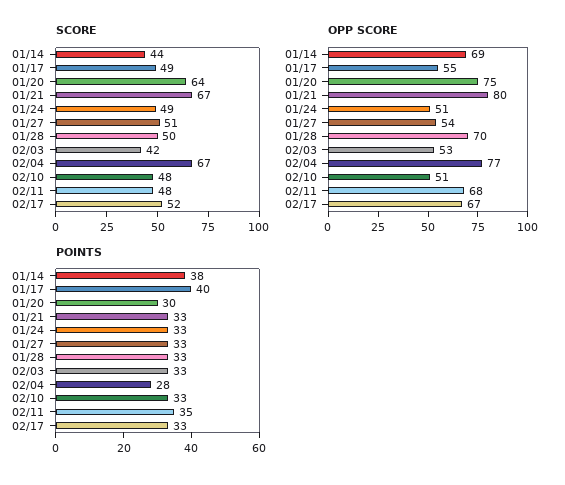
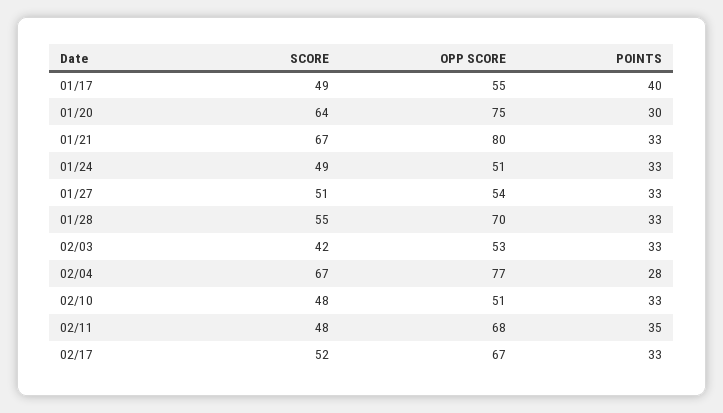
  {
    "SCORE": {
-     "01/14": 44,
      "01/17": 49,
      "01/20": 64,
      "01/21": 67,
      "01/24": 49,
      "01/27": 51,
-     "01/28": 50,
+     "01/28": 55,
      "02/03": 42,
      "02/04": 67,
      "02/10": 48,
      "02/11": 48,
      "02/17": 52
    },
    "OPP SCORE": {
-     "01/14": 69,
      "01/17": 55,
      "01/20": 75,
      "01/21": 80,
      "01/24": 51,
      "01/27": 54,
      "01/28": 70,
      "02/03": 53,
      "02/04": 77,
      "02/10": 51,
      "02/11": 68,
      "02/17": 67
    },
    "POINTS": {
-     "01/14": 38,
      "01/17": 40,
      "01/20": 30,
      "01/21": 33,
      "01/24": 33,
      "01/27": 33,
      "01/28": 33,
      "02/03": 33,
      "02/04": 28,
      "02/10": 33,
      "02/11": 35,
      "02/17": 33
    }
  }

